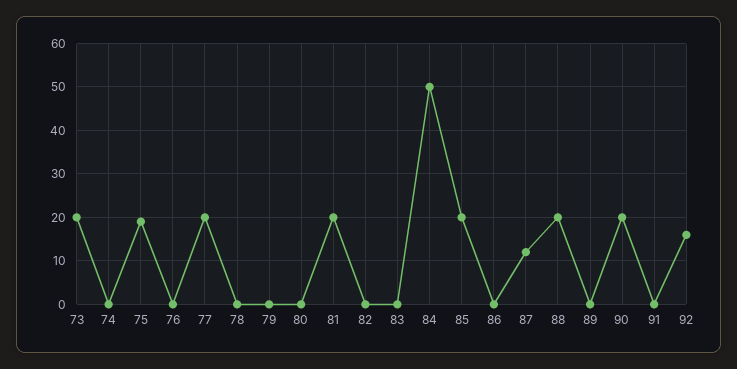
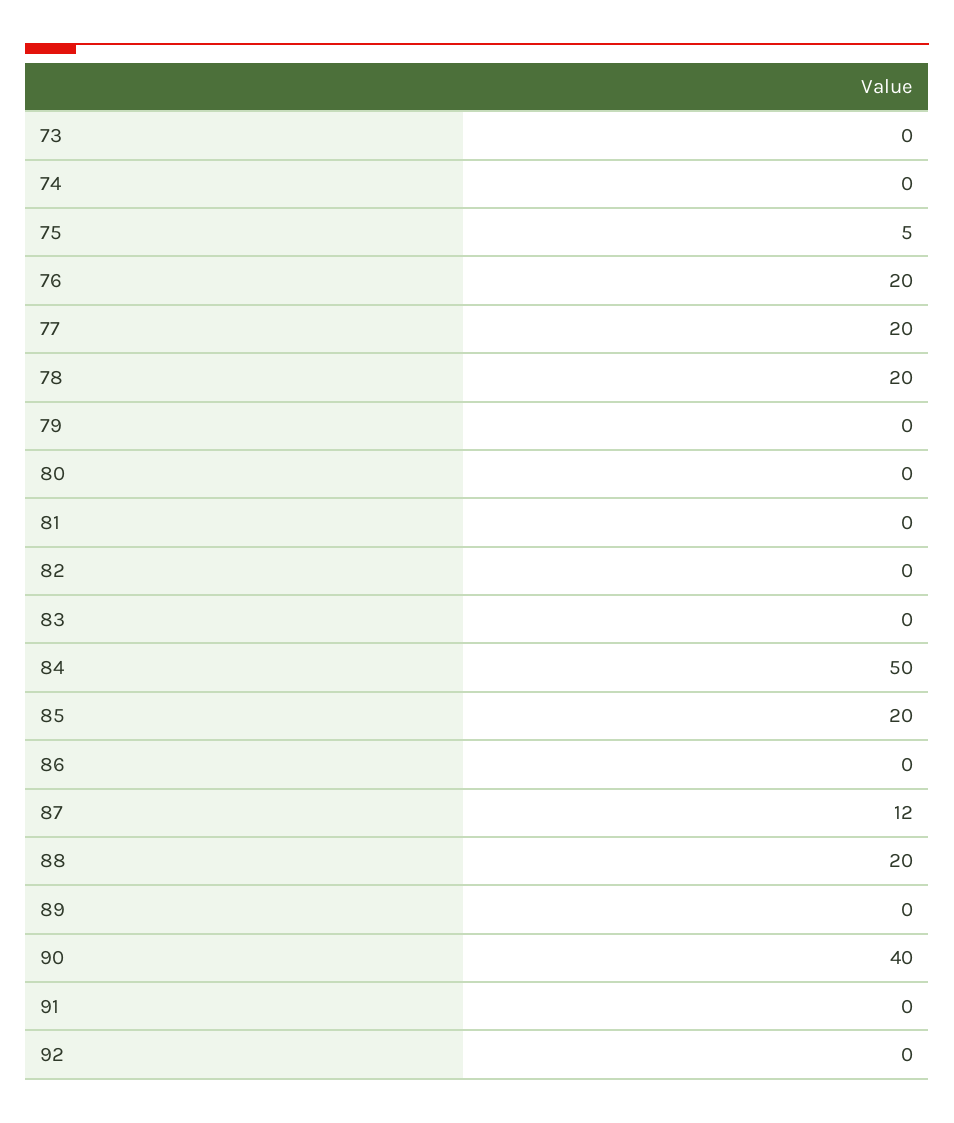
  {
-   "73": 20,
+   "73": 0,
    "74": 0,
-   "75": 20,
+   "75": 5,
-   "76": 0,
+   "76": 20,
    "77": 20,
-   "78": 0,
+   "78": 20,
    "79": 0,
    "80": 0,
-   "81": 20,
+   "81": 0,
    "82": 0,
    "83": 0,
    "84": 50,
    "85": 20,
    "86": 0,
    "87": 12,
    "88": 20,
    "89": 0,
-   "90": 20,
+   "90": 40,
    "91": 0,
-   "92": 15
+   "92": 0
  }

